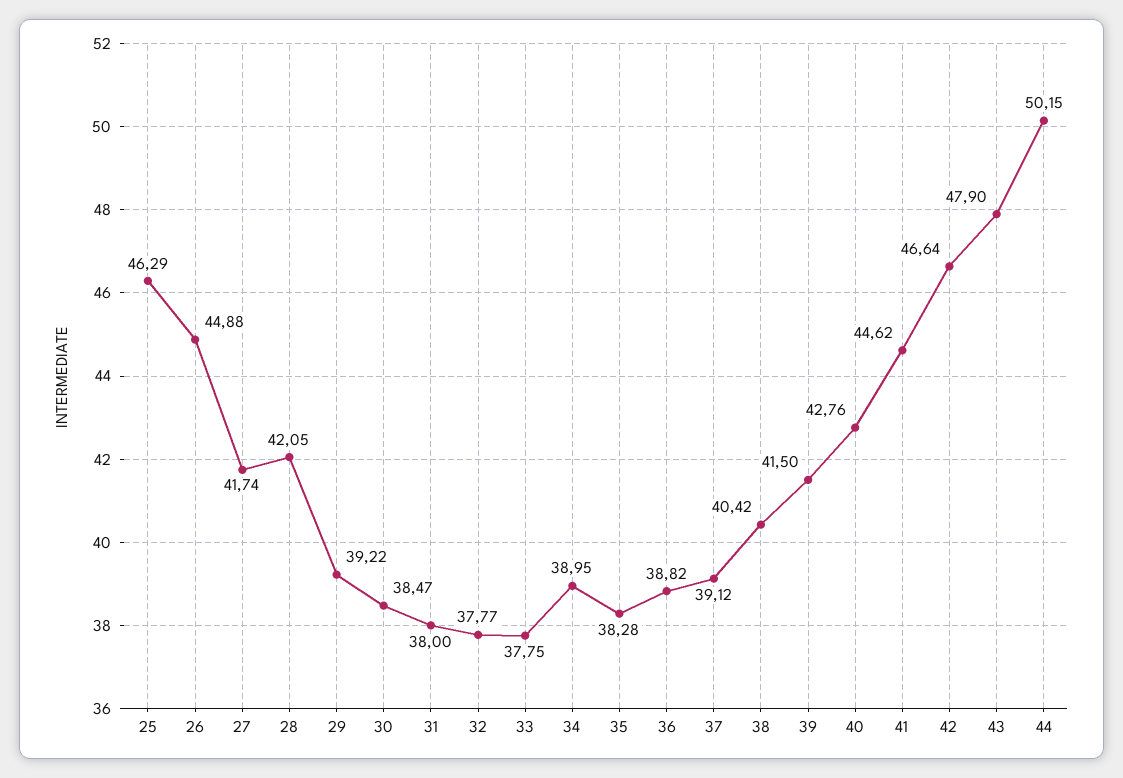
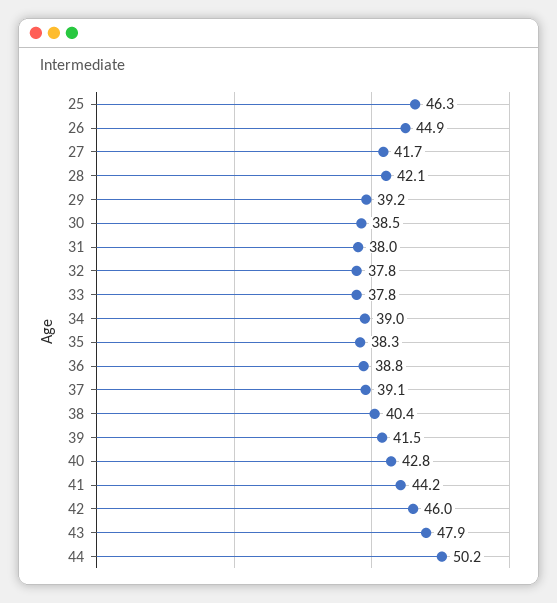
  {
    "25": 46.29,
    "26": 44.88,
    "27": 41.74,
    "28": 42.05,
    "29": 39.22,
    "30": 38.47,
    "31": 38,
    "32": 37.77,
    "33": 37.75,
    "34": 38.95,
    "35": 38.28,
    "36": 38.82,
    "37": 39.12,
    "38": 40.42,
    "39": 41.5,
    "40": 42.76,
-   "41": 44.62,
+   "41": 44.2,
-   "42": 46.64,
+   "42": 46,
    "43": 47.9,
    "44": 50.15
  }

